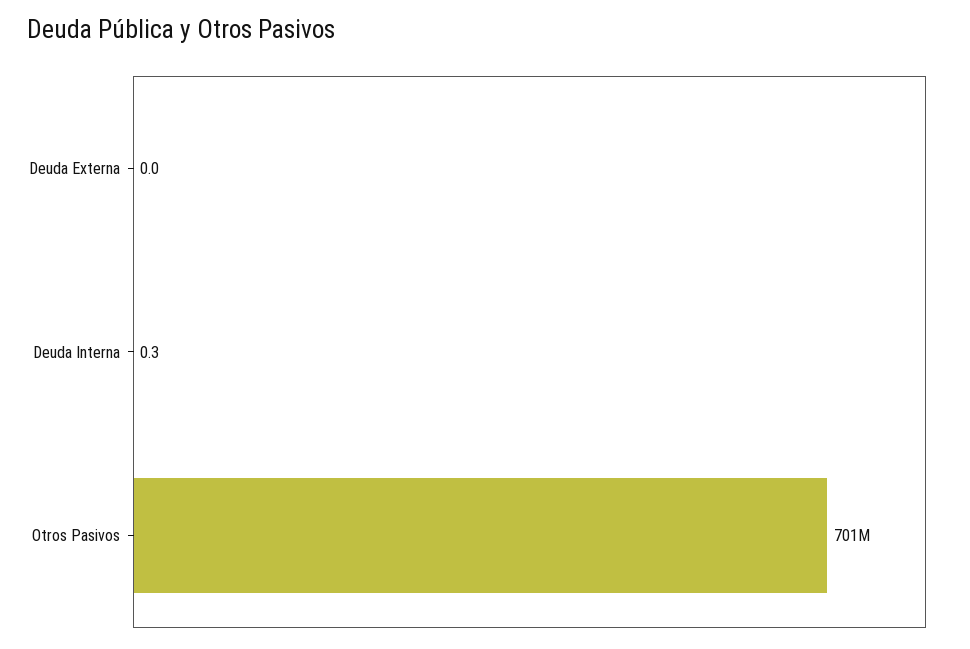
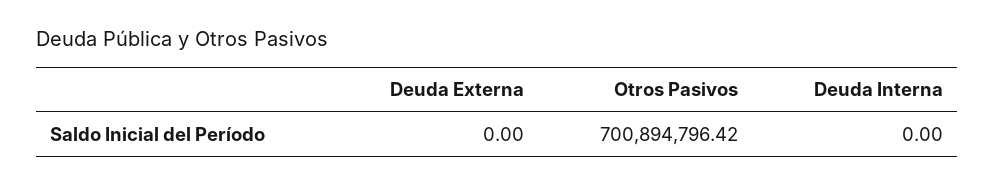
  {
    "Deuda Externa": 0,
-   "Deuda Interna": 0.3,
+   "Deuda Interna": 0,
    "Otros Pasivos": 700894796.42
  }

